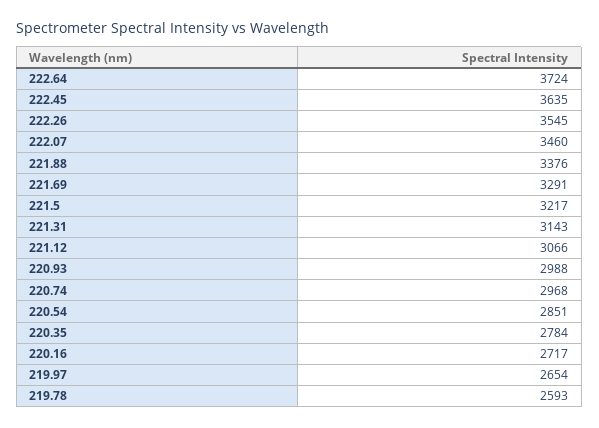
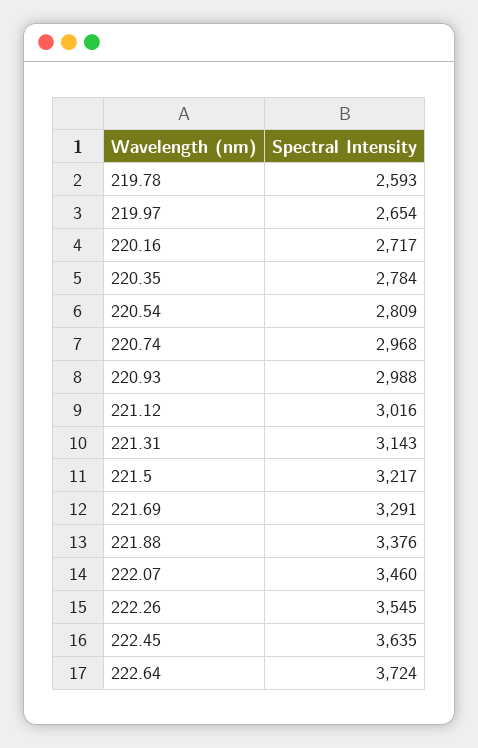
  {
    "222.64": 3724,
    "222.45": 3635,
    "222.26": 3545,
    "222.07": 3460,
    "221.88": 3376,
    "221.69": 3291,
    "221.5": 3217,
    "221.31": 3143,
-   "221.12": 3066,
+   "221.12": 3016,
    "220.93": 2988,
    "220.74": 2968,
-   "220.54": 2851,
+   "220.54": 2809,
    "220.35": 2784,
    "220.16": 2717,
    "219.97": 2654,
    "219.78": 2593
  }

